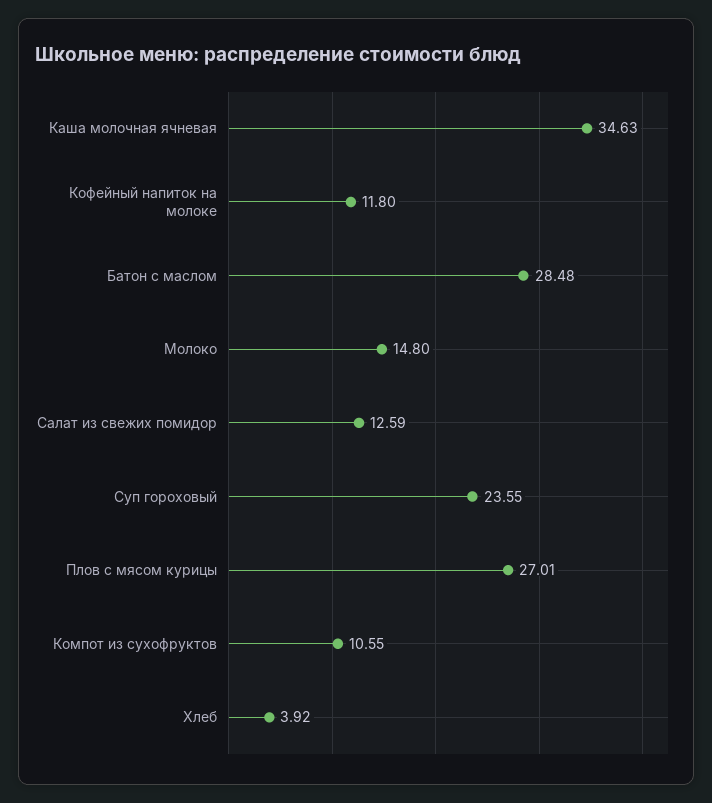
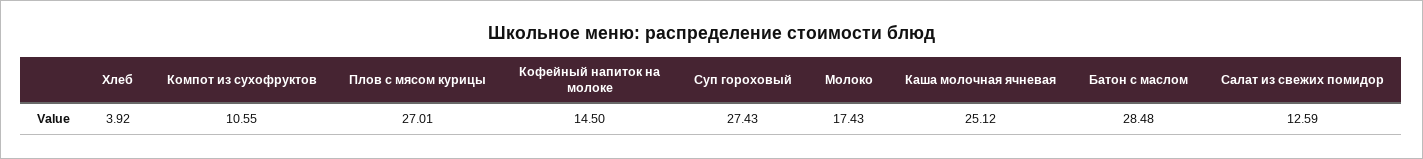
  {
-   "Каша молочная ячневая": 34.63,
+   "Каша молочная ячневая": 25.12,
-   "Кофейный напиток на молоке": 11.8,
+   "Кофейный напиток на молоке": 14.5,
    "Батон с маслом": 28.48,
-   "Молоко": 14.8,
+   "Молоко": 17.43,
    "Салат из свежих помидор": 12.59,
-   "Суп гороховый": 23.55,
+   "Суп гороховый": 27.43,
    "Плов с мясом курицы": 27.01,
    "Компот из сухофруктов": 10.55,
    "Хлеб": 3.92
  }

